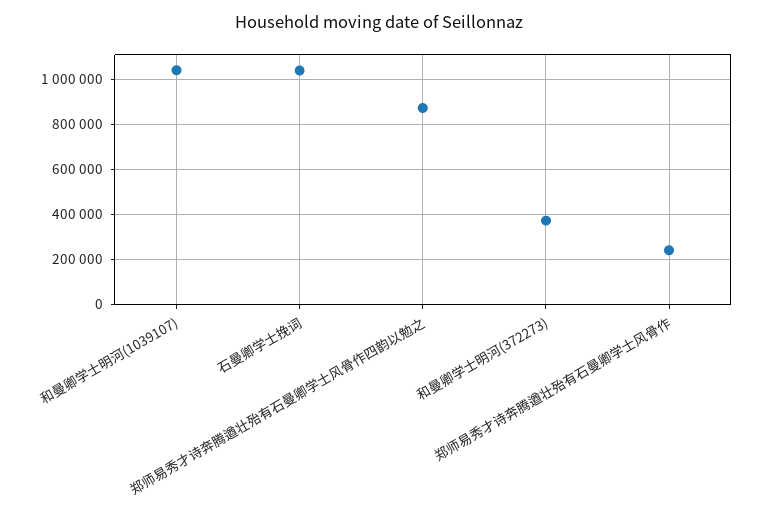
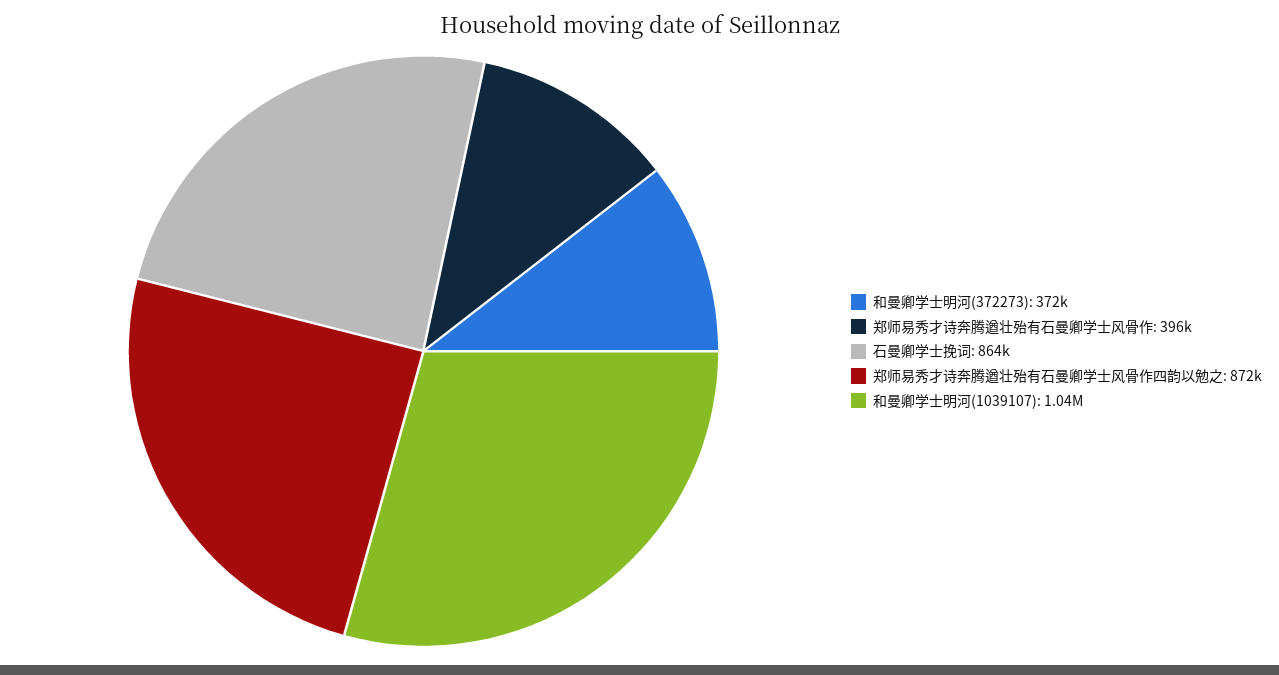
  {
    "和曼卿学士明河(1039107)": 1040000,
-   "石曼卿学士挽词": 1050000,
+   "石曼卿学士挽词": 864000,
    "郑师易秀才诗奔腾遒壮殆有石曼卿学士风骨作四韵以勉之": 872000,
    "和曼卿学士明河(372273)": 372000,
-   "郑师易秀才诗奔腾遒壮殆有石曼卿学士风骨作": 250000
+   "郑师易秀才诗奔腾遒壮殆有石曼卿学士风骨作": 396000
  }

